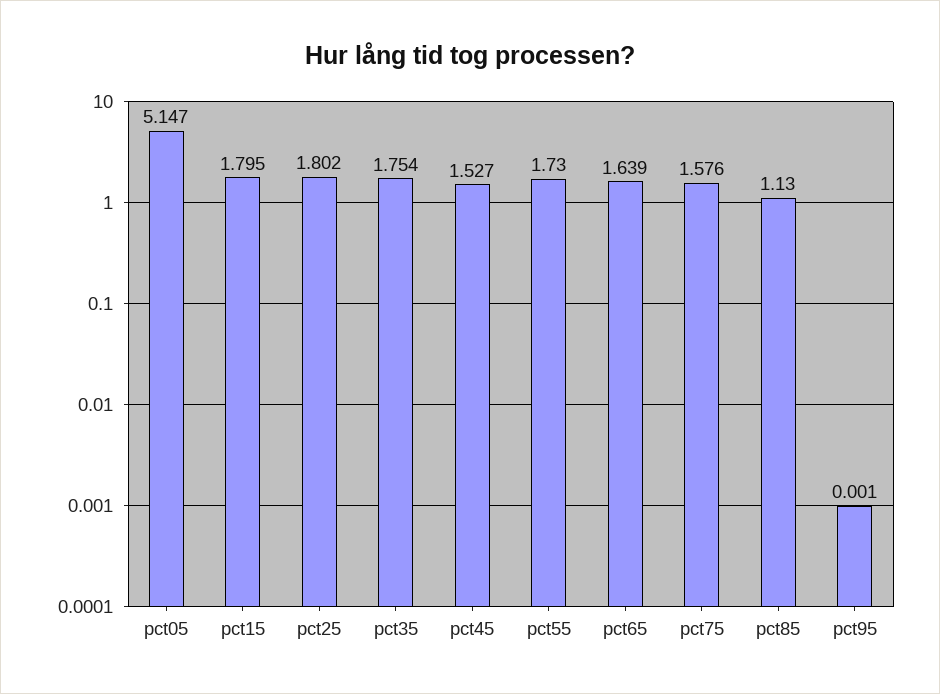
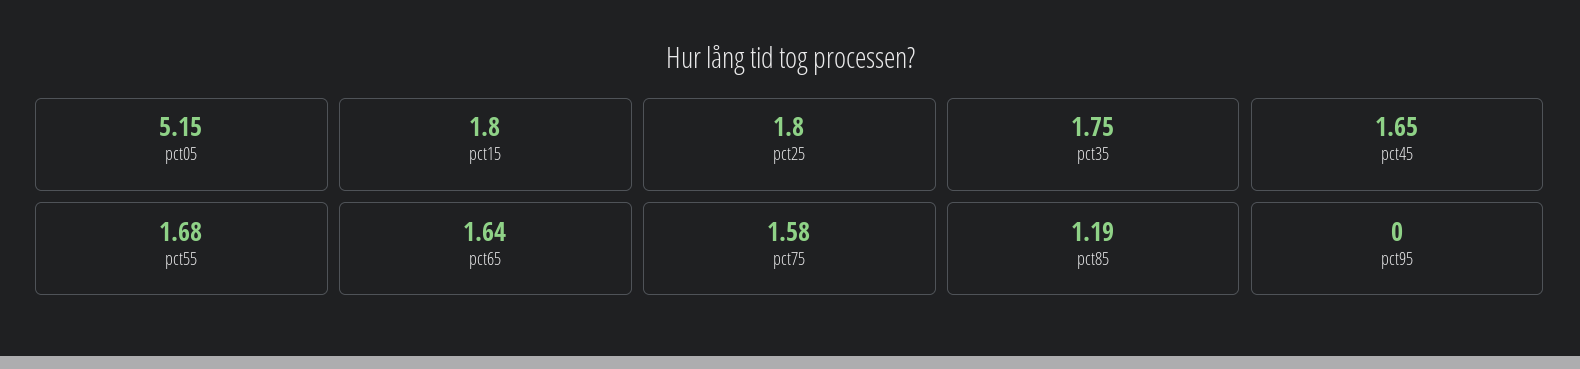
  {
    "pct05": 5.147,
    "pct15": 1.795,
    "pct25": 1.802,
    "pct35": 1.754,
-   "pct45": 1.527,
+   "pct45": 1.65,
-   "pct55": 1.73,
+   "pct55": 1.68,
    "pct65": 1.639,
    "pct75": 1.576,
-   "pct85": 1.13,
+   "pct85": 1.19,
    "pct95": 0.001
  }

